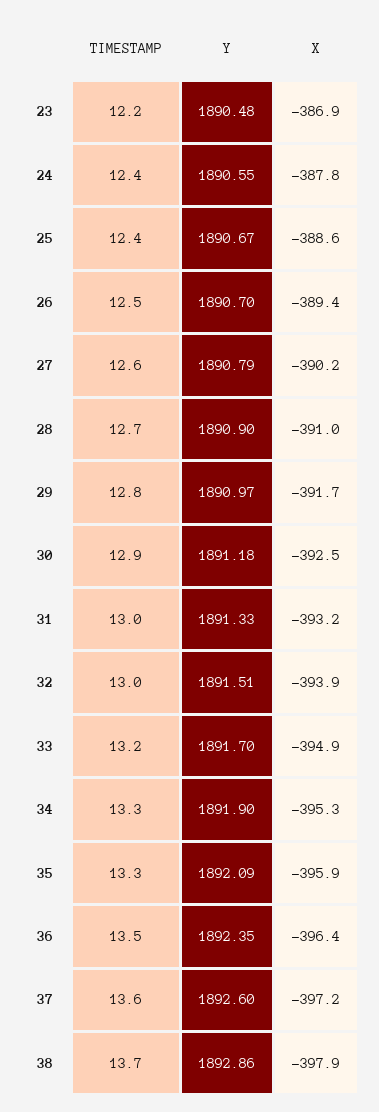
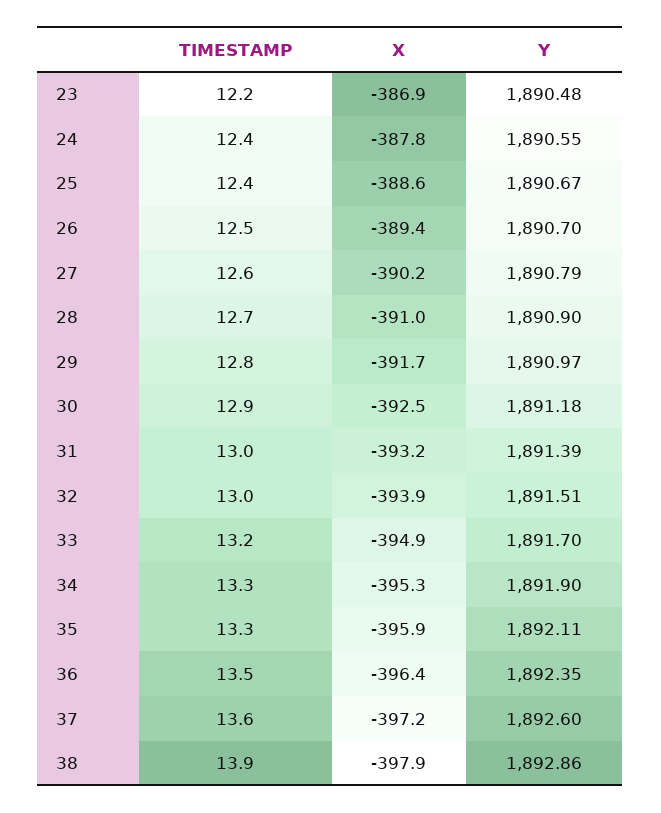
  {
    "TIMESTAMP": {
      "23": 12.2,
      "24": 12.4,
      "25": 12.4,
      "26": 12.5,
      "27": 12.6,
      "28": 12.7,
      "29": 12.8,
      "30": 12.9,
      "31": 13,
      "32": 13,
      "33": 13.2,
      "34": 13.3,
      "35": 13.3,
      "36": 13.5,
      "37": 13.6,
-     "38": 13.7
+     "38": 13.9
    },
    "Y": {
      "23": 1890.48,
      "24": 1890.55,
      "25": 1890.67,
      "26": 1890.7,
      "27": 1890.79,
      "28": 1890.9,
      "29": 1890.97,
      "30": 1891.18,
-     "31": 1891.33,
+     "31": 1891.39,
      "32": 1891.51,
      "33": 1891.7,
      "34": 1891.9,
-     "35": 1892.09,
+     "35": 1892.11,
      "36": 1892.35,
      "37": 1892.6,
      "38": 1892.86
    },
    "X": {
      "23": -386.9,
      "24": -387.8,
      "25": -388.6,
      "26": -389.4,
      "27": -390.2,
      "28": -391,
      "29": -391.7,
      "30": -392.5,
      "31": -393.2,
      "32": -393.9,
      "33": -394.9,
      "34": -395.3,
      "35": -395.9,
      "36": -396.4,
      "37": -397.2,
      "38": -397.9
    }
  }

